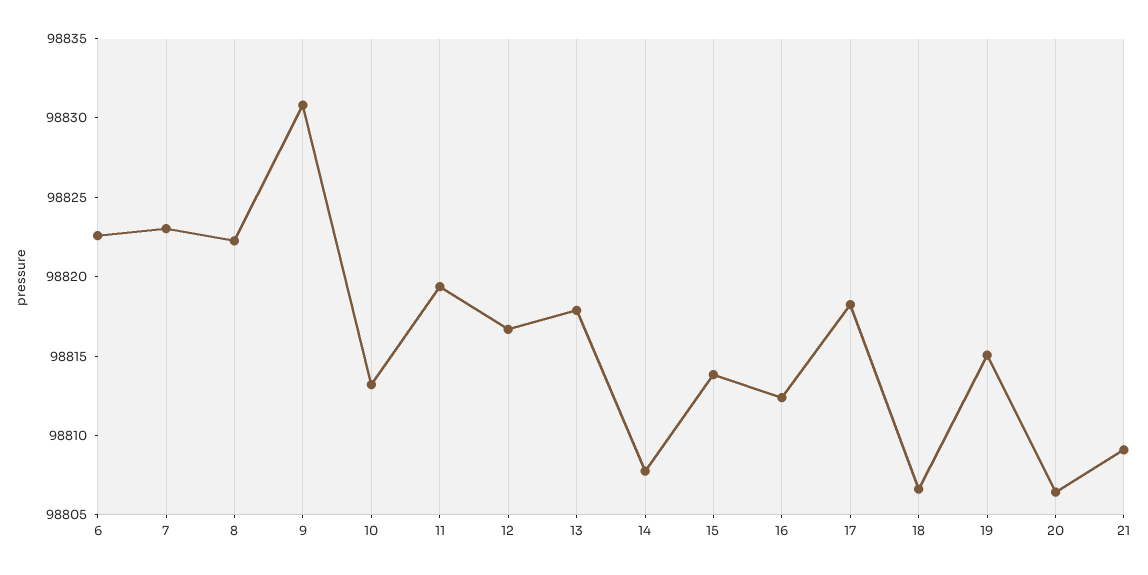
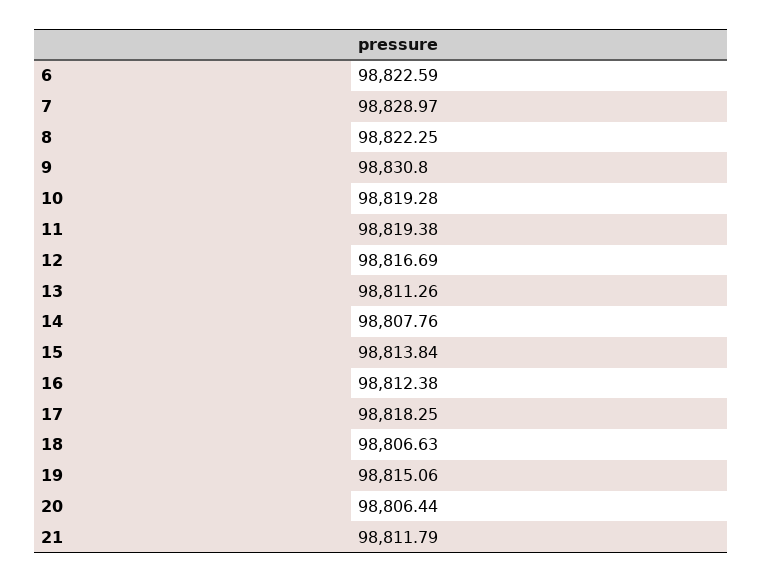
  {
    "6": 98822.59,
-   "7": 98823,
+   "7": 98828.97,
    "8": 98822.25,
    "9": 98830.8,
-   "10": 98813,
+   "10": 98819.28,
    "11": 98819.38,
    "12": 98816.69,
-   "13": 98818,
+   "13": 98811.26,
    "14": 98807.76,
    "15": 98813.84,
    "16": 98812.38,
    "17": 98818.25,
    "18": 98806.63,
    "19": 98815.06,
    "20": 98806.44,
-   "21": 98809
+   "21": 98811.79
  }

